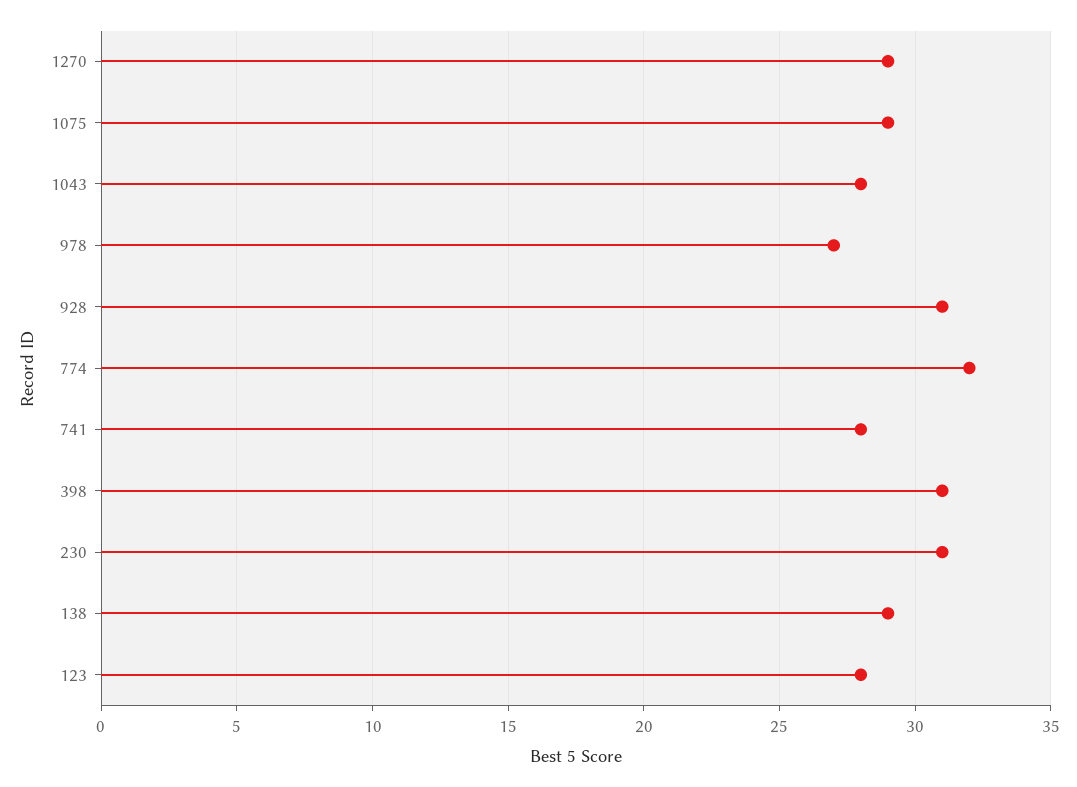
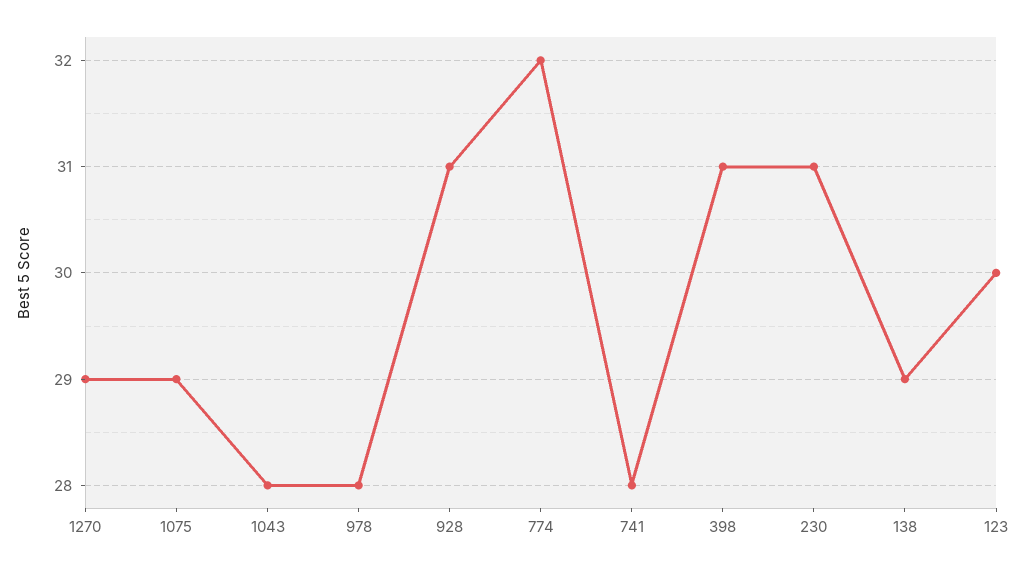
  {
    "1270": 29,
    "1075": 29,
    "1043": 28,
-   "978": 27,
+   "978": 28,
    "928": 31,
    "774": 32,
    "741": 28,
    "398": 31,
    "230": 31,
    "138": 29,
-   "123": 28
+   "123": 30
  }

